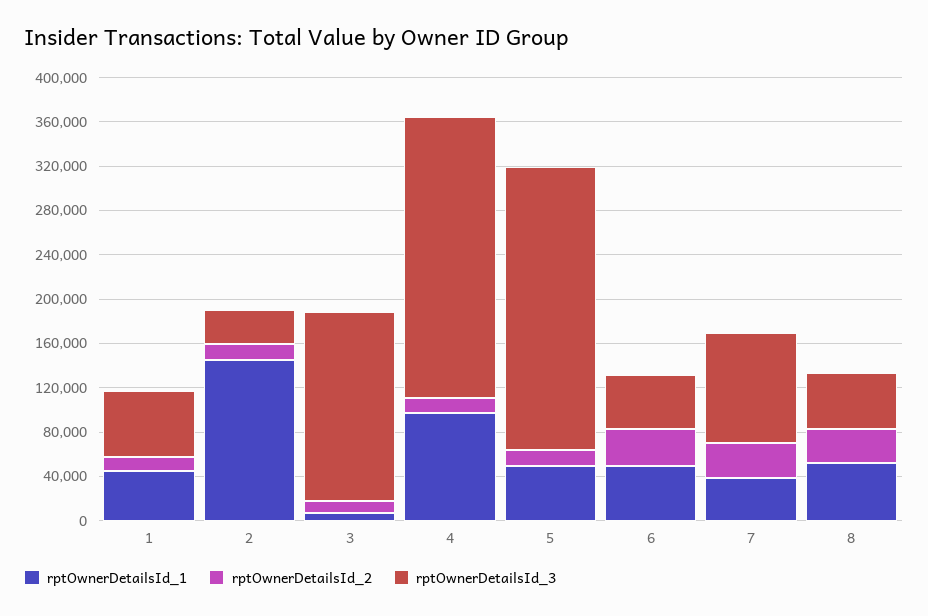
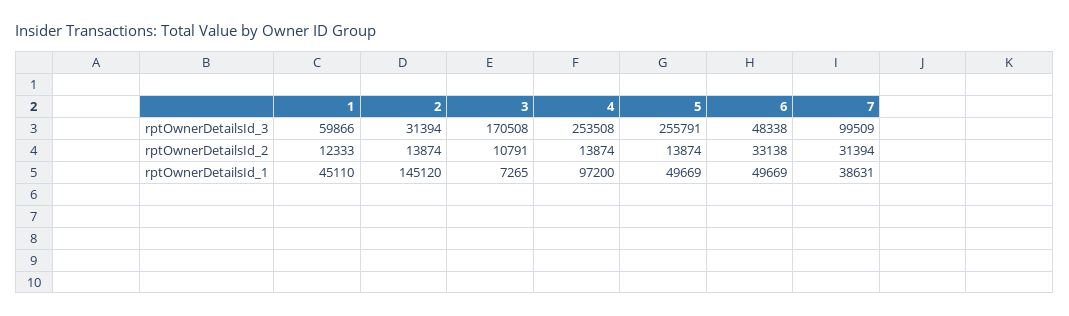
  {
    "rptOwnerDetailsId_1": {
      "1": 45110,
      "2": 145120,
      "3": 7265,
      "4": 97200,
      "5": 49669,
      "6": 49669,
-     "7": 38631,
+     "7": 38631
-     "8": 50000
    },
    "rptOwnerDetailsId_2": {
      "1": 12333,
      "2": 13874,
      "3": 10791,
      "4": 13874,
      "5": 13874,
      "6": 33138,
-     "7": 31394,
+     "7": 31394
-     "8": 30000
    },
    "rptOwnerDetailsId_3": {
      "1": 59866,
      "2": 31394,
      "3": 170508,
      "4": 253508,
      "5": 255791,
      "6": 48338,
-     "7": 99509,
+     "7": 99509
-     "8": 50000
    }
  }

